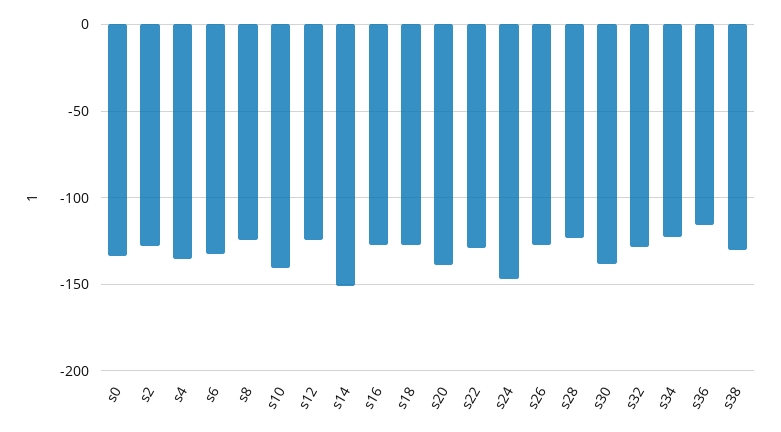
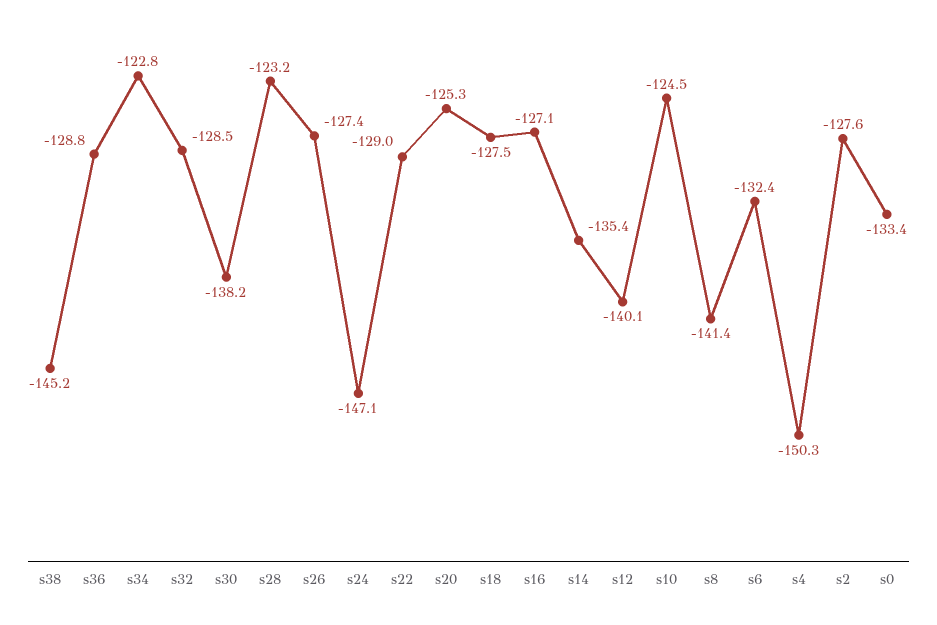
  {
    "s0": -133.4,
    "s2": -127.6,
-   "s4": -135,
+   "s4": -150.3,
    "s6": -132.4,
-   "s8": -125,
+   "s8": -141.4,
-   "s10": -140,
+   "s10": -124.5,
-   "s12": -125,
+   "s12": -140.1,
-   "s14": -150,
+   "s14": -135.4,
    "s16": -127.1,
    "s18": -127.5,
-   "s20": -140,
+   "s20": -125.3,
    "s22": -129,
    "s24": -147.1,
    "s26": -127.4,
    "s28": -123.2,
    "s30": -138.2,
    "s32": -128.5,
    "s34": -122.8,
-   "s36": -115,
+   "s36": -128.8,
-   "s38": -130
+   "s38": -145.2
  }

